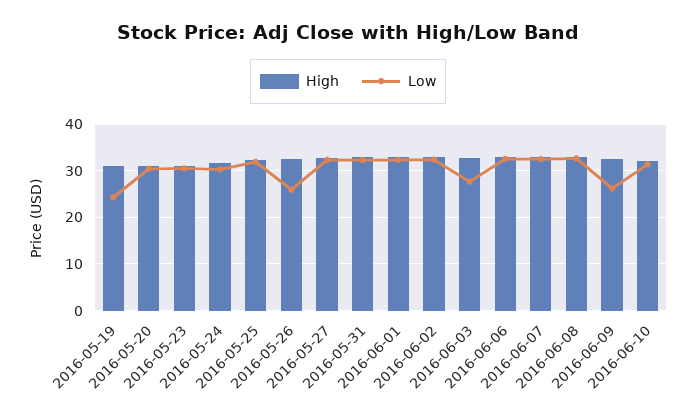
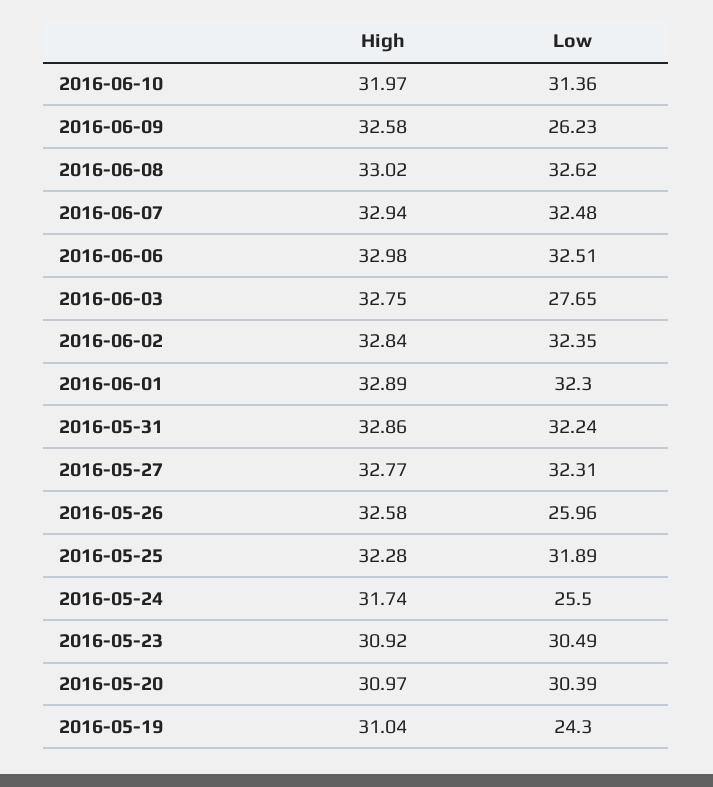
  {
    "High": {
      "2016-05-19": 31.04,
      "2016-05-20": 30.97,
      "2016-05-23": 30.92,
      "2016-05-24": 31.74,
      "2016-05-25": 32.28,
      "2016-05-26": 32.58,
      "2016-05-27": 32.77,
      "2016-05-31": 32.86,
      "2016-06-01": 32.89,
      "2016-06-02": 32.84,
      "2016-06-03": 32.75,
      "2016-06-06": 32.98,
      "2016-06-07": 32.94,
      "2016-06-08": 33.02,
      "2016-06-09": 32.58,
      "2016-06-10": 31.97
    },
    "Low": {
      "2016-05-19": 24.3,
      "2016-05-20": 30.39,
      "2016-05-23": 30.49,
-     "2016-05-24": 30,
+     "2016-05-24": 25.5,
      "2016-05-25": 31.89,
      "2016-05-26": 25.96,
      "2016-05-27": 32.31,
      "2016-05-31": 32.24,
      "2016-06-01": 32.3,
      "2016-06-02": 32.35,
      "2016-06-03": 27.65,
      "2016-06-06": 32.51,
      "2016-06-07": 32.48,
      "2016-06-08": 32.62,
      "2016-06-09": 26.23,
      "2016-06-10": 31.36
    }
  }

